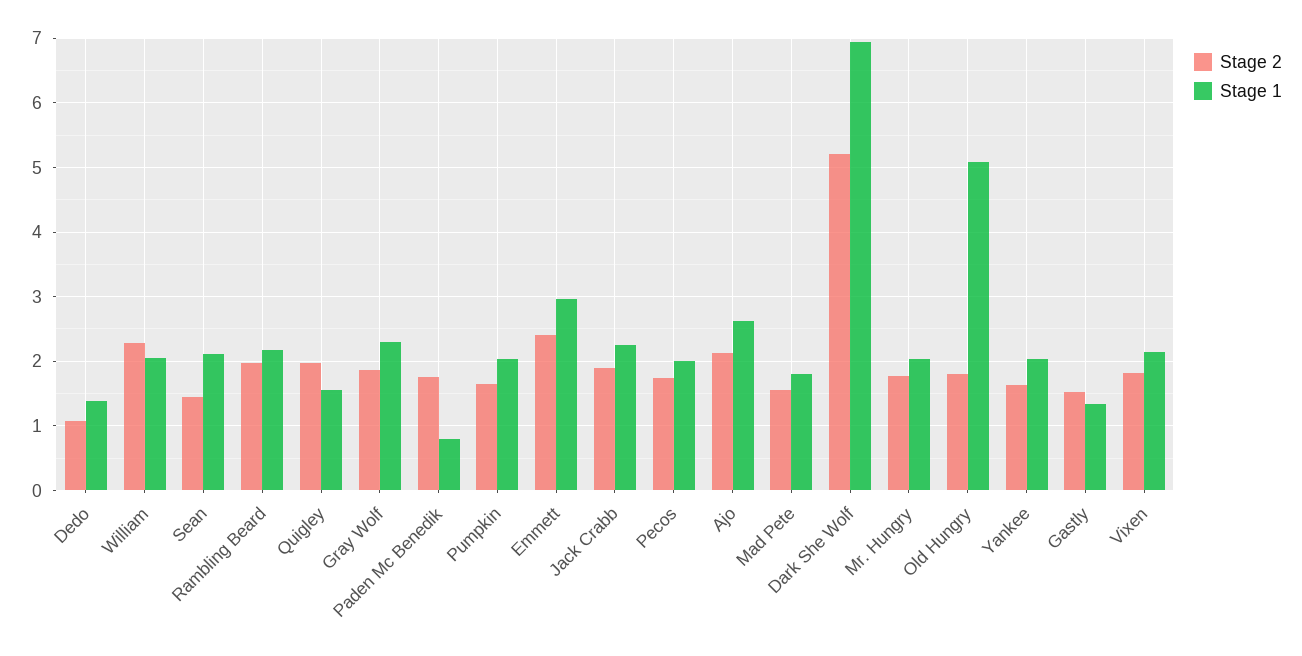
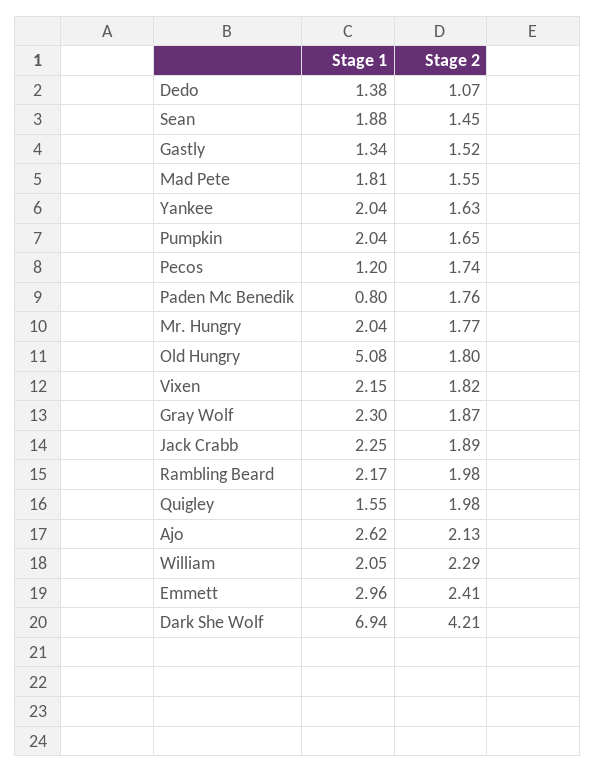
  {
    "Stage 2": {
      "Dedo": 1.07,
      "William": 2.29,
      "Sean": 1.45,
      "Rambling Beard": 1.98,
      "Quigley": 1.98,
      "Gray Wolf": 1.87,
      "Paden Mc Benedik": 1.76,
      "Pumpkin": 1.65,
      "Emmett": 2.41,
      "Jack Crabb": 1.89,
      "Pecos": 1.74,
      "Ajo": 2.13,
      "Mad Pete": 1.55,
-     "Dark She Wolf": 5.2,
+     "Dark She Wolf": 4.21,
      "Mr. Hungry": 1.77,
      "Old Hungry": 1.8,
      "Yankee": 1.63,
      "Gastly": 1.52,
      "Vixen": 1.82
    },
    "Stage 1": {
      "Dedo": 1.38,
      "William": 2.05,
-     "Sean": 2.1,
+     "Sean": 1.88,
      "Rambling Beard": 2.17,
      "Quigley": 1.55,
      "Gray Wolf": 2.3,
      "Paden Mc Benedik": 0.8,
      "Pumpkin": 2.04,
      "Emmett": 2.96,
      "Jack Crabb": 2.25,
-     "Pecos": 2,
+     "Pecos": 1.2,
      "Ajo": 2.62,
      "Mad Pete": 1.81,
      "Dark She Wolf": 6.94,
      "Mr. Hungry": 2.04,
      "Old Hungry": 5.08,
      "Yankee": 2.04,
      "Gastly": 1.34,
      "Vixen": 2.15
    }
  }

